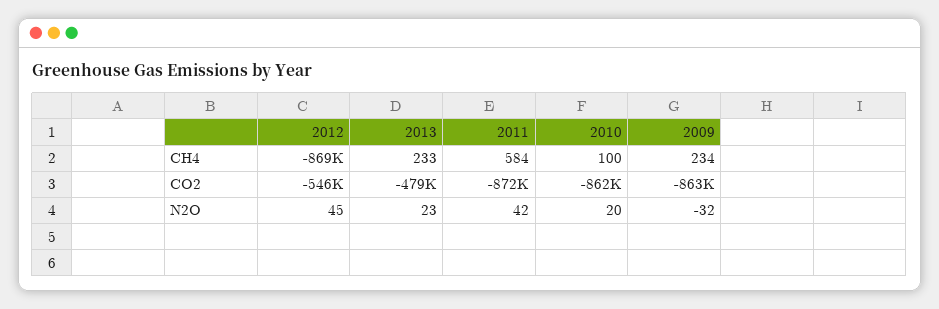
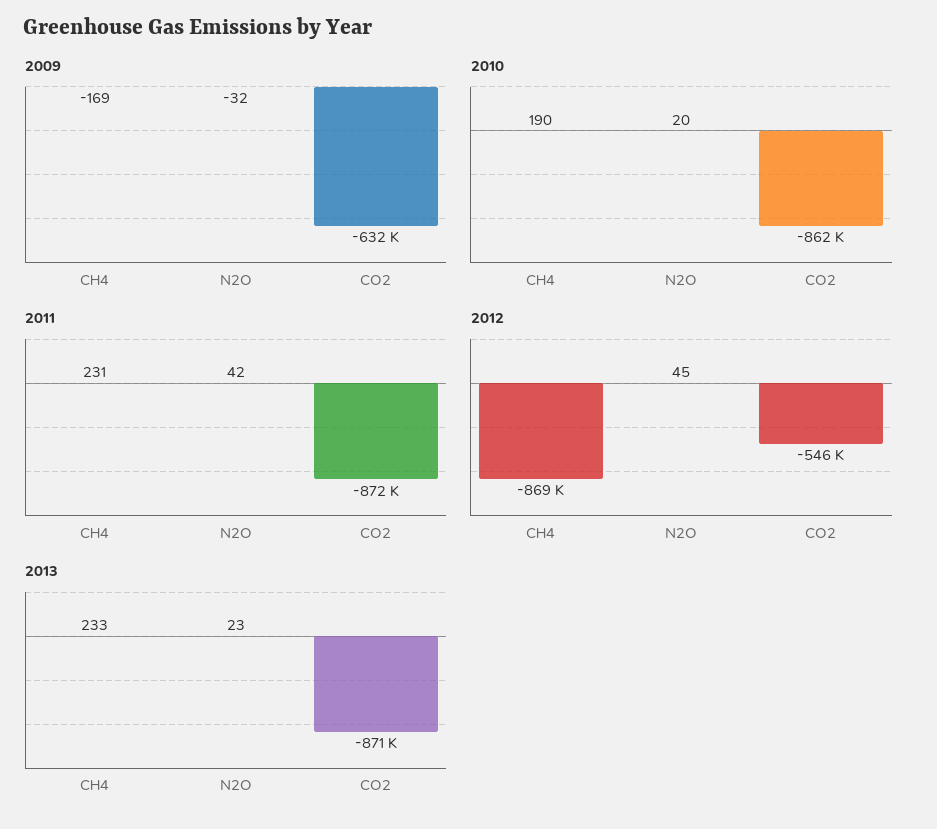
  {
    "2012": {
      "CH4": -869000,
      "CO2": -546000,
      "N2O": 45
    },
    "2013": {
      "CH4": 233,
-     "CO2": -479000,
+     "CO2": -871000,
      "N2O": 23
    },
    "2011": {
-     "CH4": 584,
+     "CH4": 231,
      "CO2": -872000,
      "N2O": 42
    },
    "2010": {
-     "CH4": 100,
+     "CH4": 190,
      "CO2": -862000,
      "N2O": 20
    },
    "2009": {
-     "CH4": 234,
+     "CH4": -169,
-     "CO2": -863000,
+     "CO2": -632000,
      "N2O": -32
    }
  }

